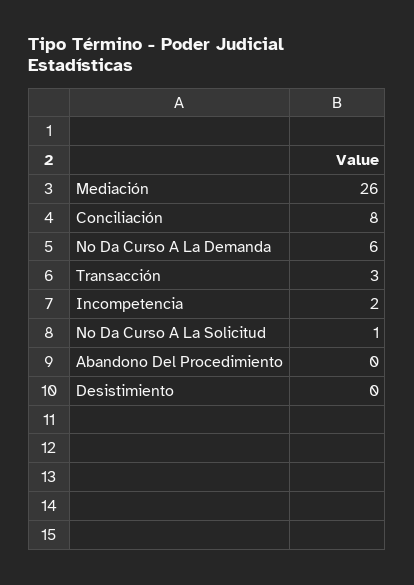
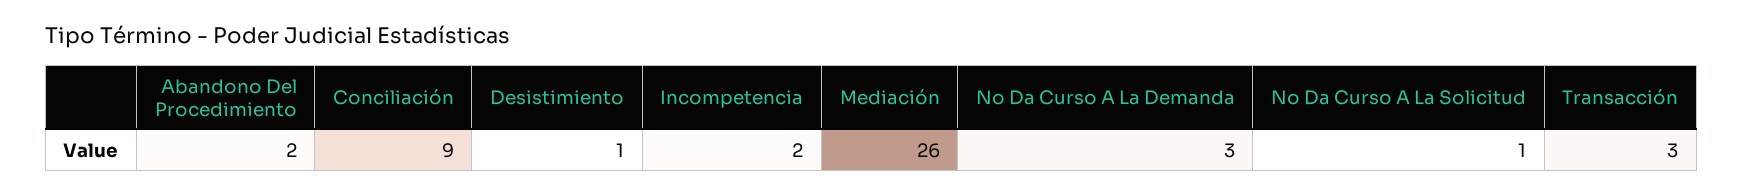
  {
    "Mediación": 26,
-   "Conciliación": 8,
+   "Conciliación": 9,
-   "No Da Curso A La Demanda": 6,
+   "No Da Curso A La Demanda": 3,
    "Transacción": 3,
    "Incompetencia": 2,
    "No Da Curso A La Solicitud": 1,
-   "Abandono Del Procedimiento": 0,
+   "Abandono Del Procedimiento": 2,
-   "Desistimiento": 0
+   "Desistimiento": 1
  }

